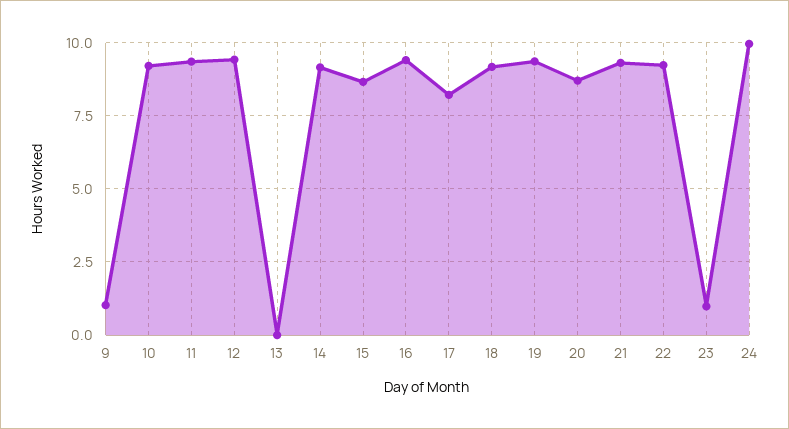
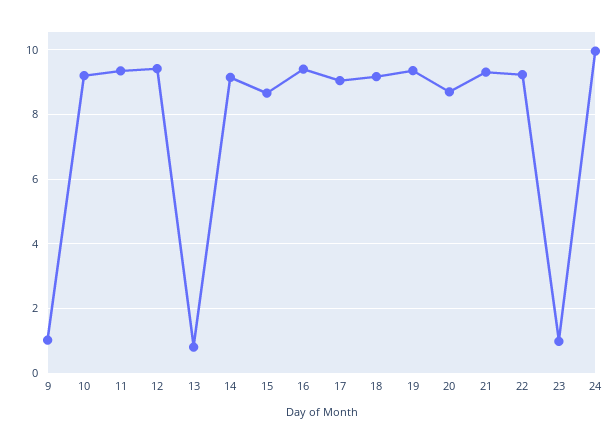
  {
    "9": 1,
    "10": 9.2,
    "11": 9.4,
    "12": 9.4,
-   "13": 0,
+   "13": 0.8,
    "14": 9.2,
    "15": 8.6,
    "16": 9.4,
-   "17": 8.25,
+   "17": 9,
    "18": 9.2,
    "19": 9.4,
    "20": 8.8,
    "21": 9.4,
    "22": 9.2,
    "23": 1,
    "24": 10
  }

